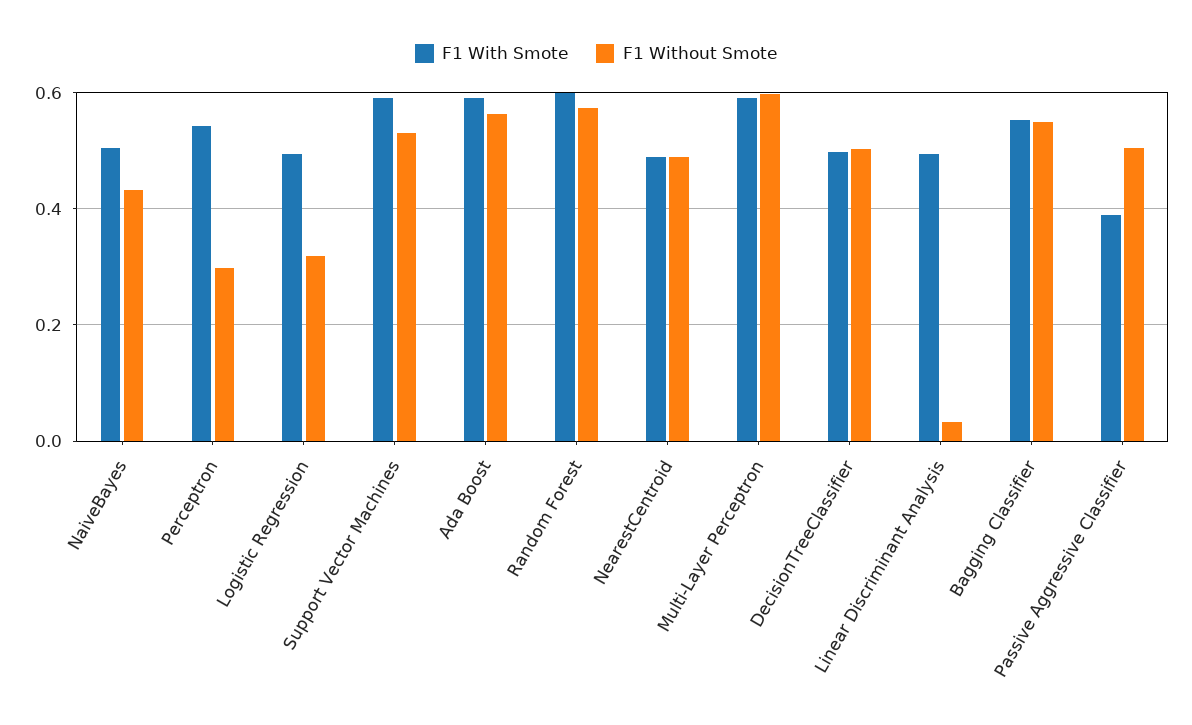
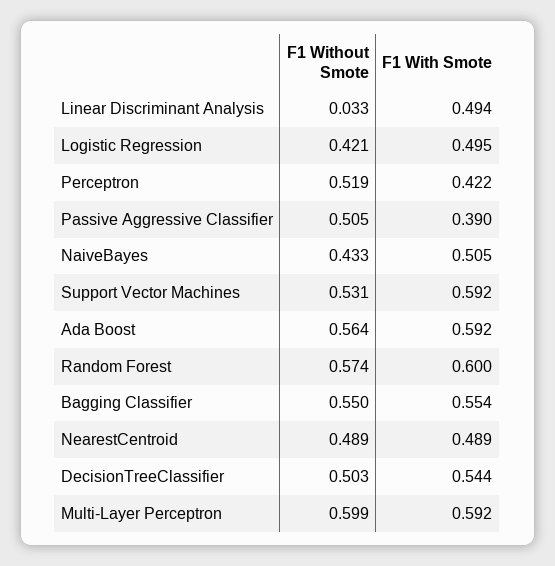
  {
    "F1 With Smote": {
      "NaiveBayes": 0.505,
-     "Perceptron": 0.54,
+     "Perceptron": 0.422,
      "Logistic Regression": 0.495,
      "Support Vector Machines": 0.592,
      "Ada Boost": 0.592,
      "Random Forest": 0.6,
      "NearestCentroid": 0.489,
      "Multi-Layer Perceptron": 0.592,
-     "DecisionTreeClassifier": 0.5,
+     "DecisionTreeClassifier": 0.544,
      "Linear Discriminant Analysis": 0.494,
      "Bagging Classifier": 0.554,
      "Passive Aggressive Classifier": 0.39
    },
    "F1 Without Smote": {
      "NaiveBayes": 0.433,
-     "Perceptron": 0.3,
+     "Perceptron": 0.519,
-     "Logistic Regression": 0.32,
+     "Logistic Regression": 0.421,
      "Support Vector Machines": 0.531,
      "Ada Boost": 0.564,
      "Random Forest": 0.574,
      "NearestCentroid": 0.489,
      "Multi-Layer Perceptron": 0.599,
      "DecisionTreeClassifier": 0.503,
      "Linear Discriminant Analysis": 0.033,
      "Bagging Classifier": 0.55,
      "Passive Aggressive Classifier": 0.505
    }
  }

